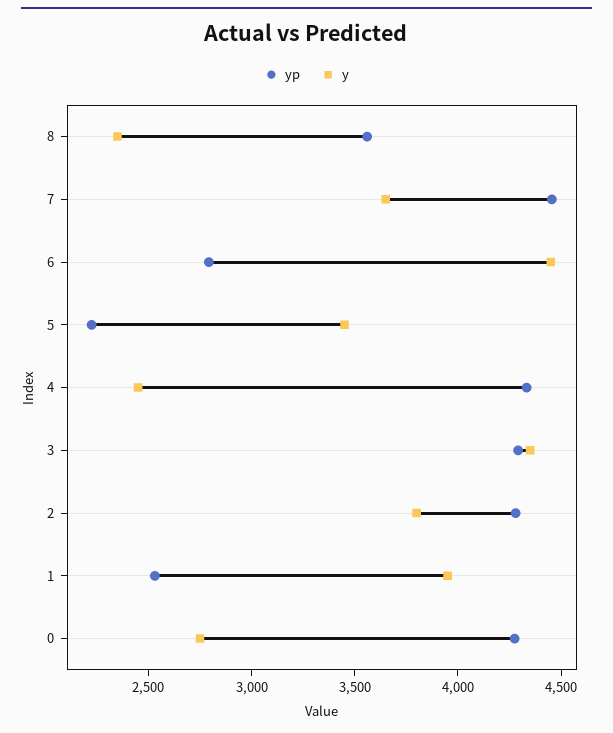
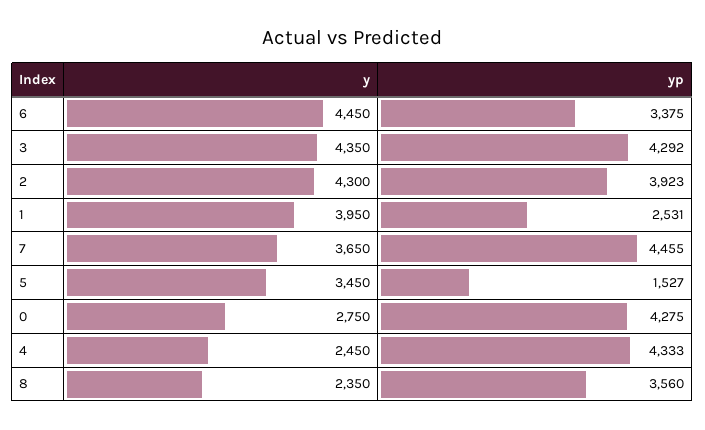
  {
    "yp": {
      "8": 3560,
      "7": 4455,
-     "6": 2800,
+     "6": 3375,
-     "5": 2200,
+     "5": 1527,
      "4": 4333,
      "3": 4292,
-     "2": 4300,
+     "2": 3923,
      "1": 2531,
      "0": 4275
    },
    "y": {
      "8": 2350,
      "7": 3650,
      "6": 4450,
      "5": 3450,
      "4": 2450,
      "3": 4350,
-     "2": 3800,
+     "2": 4300,
      "1": 3950,
      "0": 2750
    }
  }

